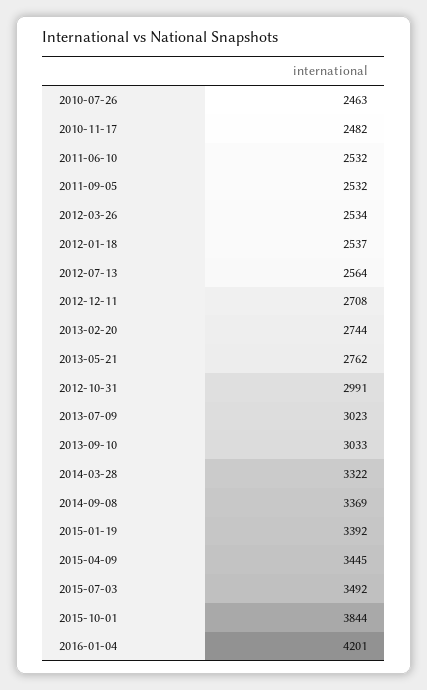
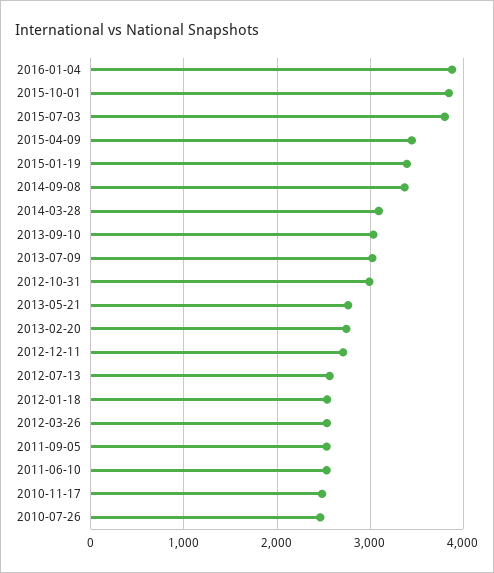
  {
    "2010-07-26": 2463,
    "2010-11-17": 2482,
    "2011-06-10": 2532,
    "2011-09-05": 2532,
    "2012-03-26": 2534,
    "2012-01-18": 2537,
    "2012-07-13": 2564,
    "2012-12-11": 2708,
    "2013-02-20": 2744,
    "2013-05-21": 2762,
    "2012-10-31": 2991,
    "2013-07-09": 3023,
    "2013-09-10": 3033,
-   "2014-03-28": 3322,
+   "2014-03-28": 3100,
    "2014-09-08": 3369,
    "2015-01-19": 3392,
    "2015-04-09": 3445,
-   "2015-07-03": 3492,
+   "2015-07-03": 3800,
    "2015-10-01": 3844,
-   "2016-01-04": 4201
+   "2016-01-04": 3900
  }

